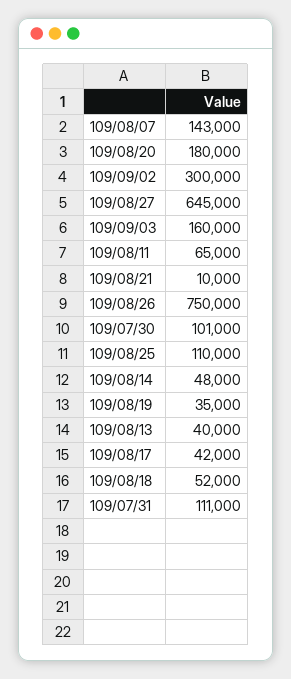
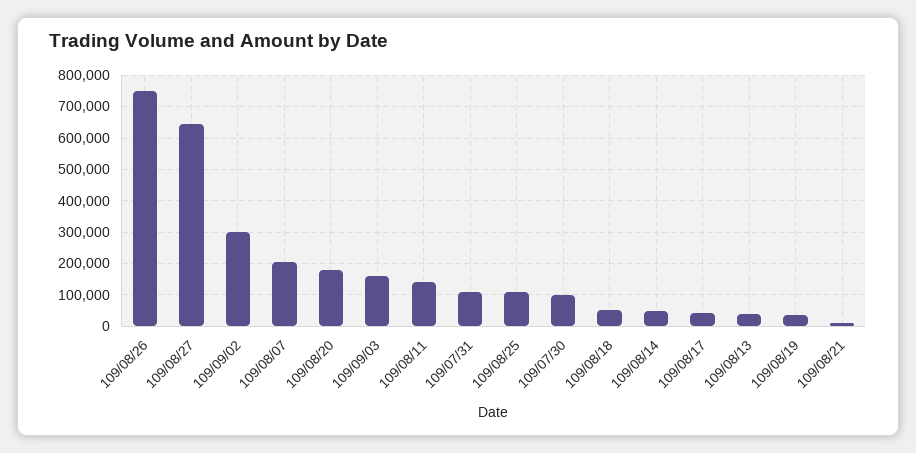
  {
-   "109/08/07": 143000,
+   "109/08/07": 200000,
    "109/08/20": 180000,
    "109/09/02": 300000,
    "109/08/27": 645000,
    "109/09/03": 160000,
-   "109/08/11": 65000,
+   "109/08/11": 140000,
    "109/08/21": 10000,
    "109/08/26": 750000,
    "109/07/30": 101000,
    "109/08/25": 110000,
    "109/08/14": 48000,
    "109/08/19": 35000,
    "109/08/13": 40000,
    "109/08/17": 42000,
    "109/08/18": 52000,
    "109/07/31": 111000
  }

